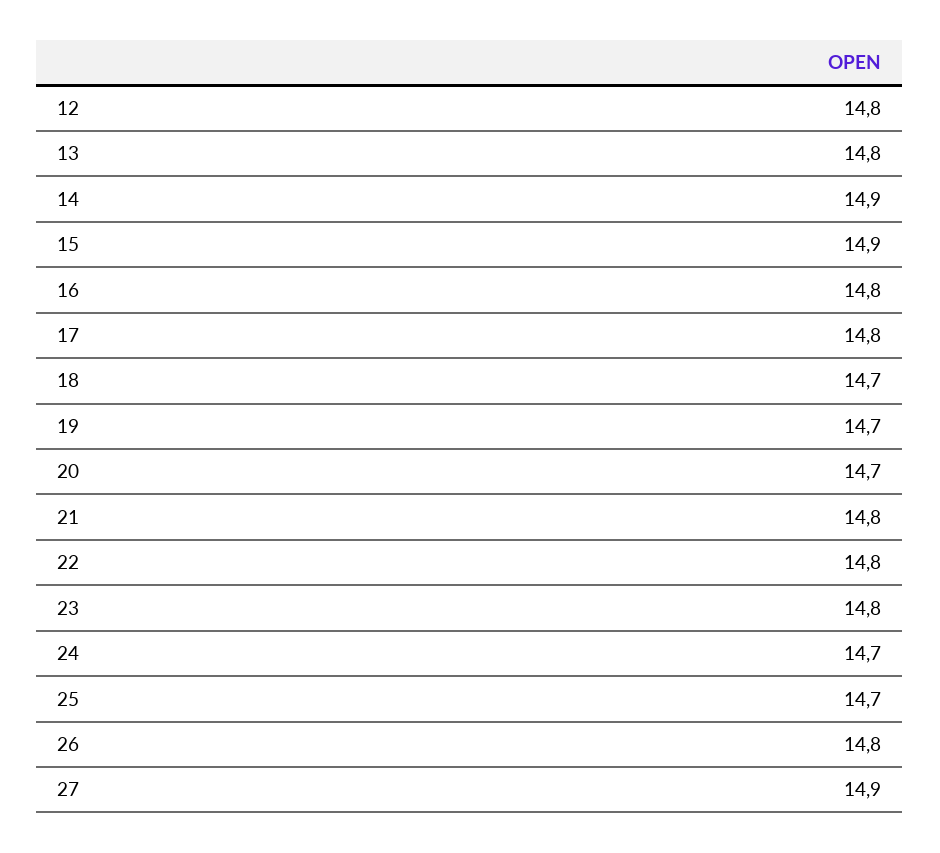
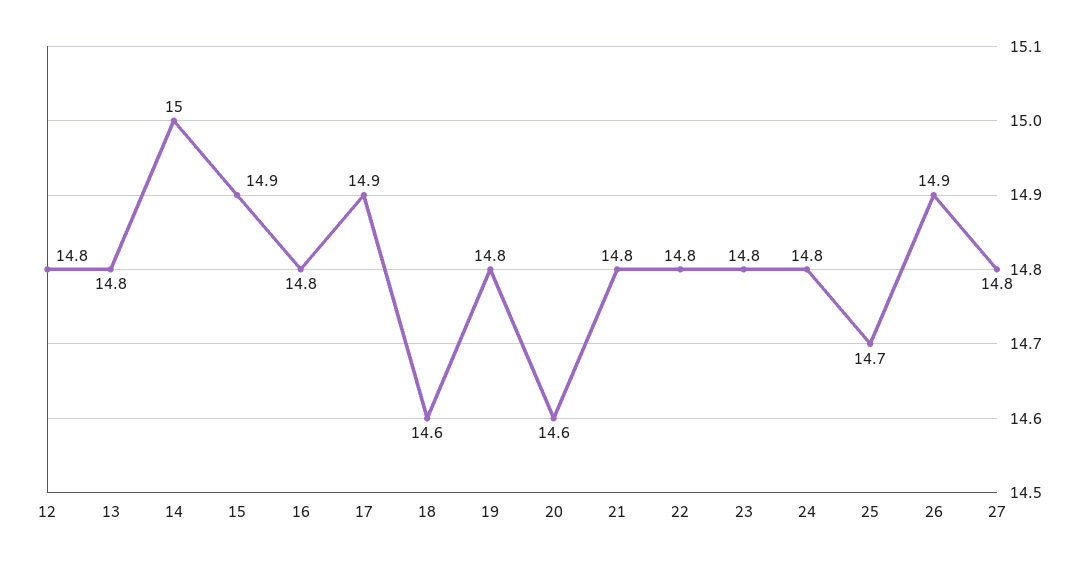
  {
    "12": 14.8,
    "13": 14.8,
-   "14": 14.9,
+   "14": 15,
    "15": 14.9,
    "16": 14.8,
-   "17": 14.8,
+   "17": 14.9,
-   "18": 14.7,
+   "18": 14.6,
-   "19": 14.7,
+   "19": 14.8,
-   "20": 14.7,
+   "20": 14.6,
    "21": 14.8,
    "22": 14.8,
    "23": 14.8,
-   "24": 14.7,
+   "24": 14.8,
    "25": 14.7,
-   "26": 14.8,
+   "26": 14.9,
-   "27": 14.9
+   "27": 14.8
  }

